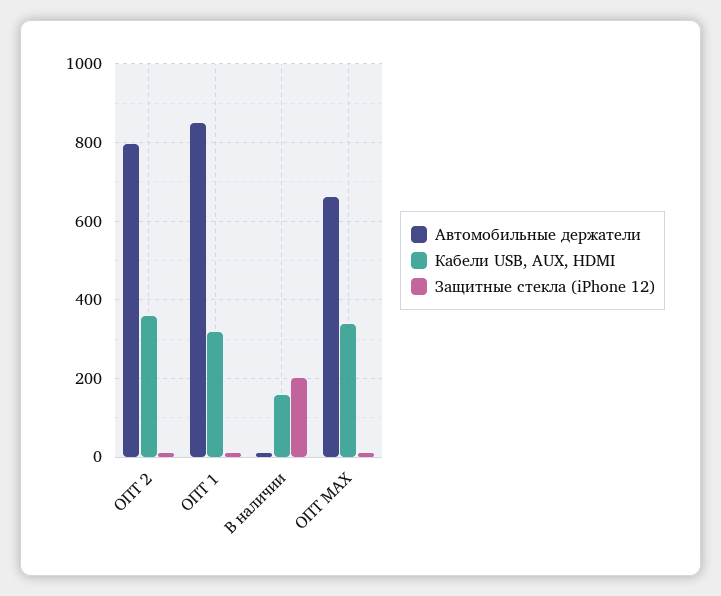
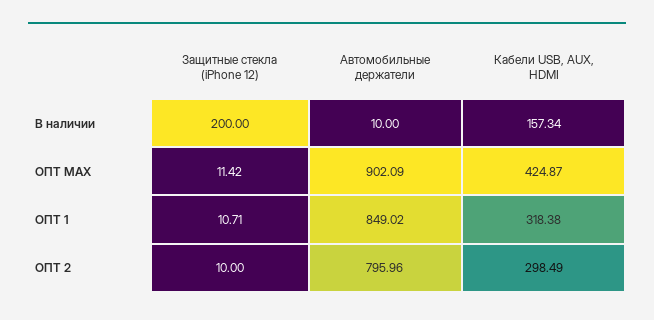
  {
    "Автомобильные держатели": {
      "ОПТ 2": 795.96,
      "ОПТ 1": 849.02,
      "В наличии": 10,
-     "ОПТ MAX": 660
+     "ОПТ MAX": 902.09
    },
    "Кабели USB, AUX, HDMI": {
-     "ОПТ 2": 360,
+     "ОПТ 2": 298.49,
      "ОПТ 1": 318.38,
      "В наличии": 157.34,
-     "ОПТ MAX": 340
+     "ОПТ MAX": 424.87
    },
    "Защитные стекла (iPhone 12)": {
      "ОПТ 2": 10,
      "ОПТ 1": 10.71,
      "В наличии": 200,
      "ОПТ MAX": 11.42
    }
  }

